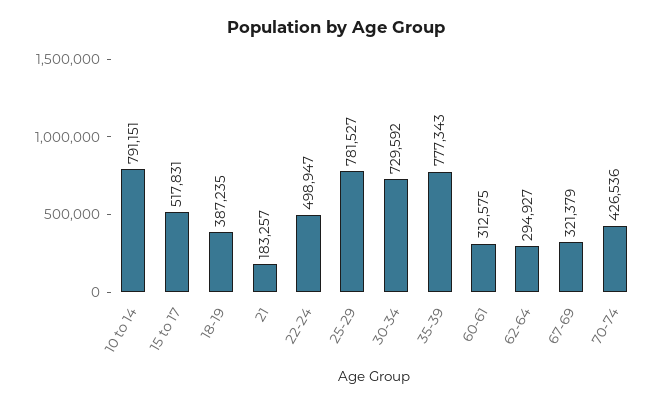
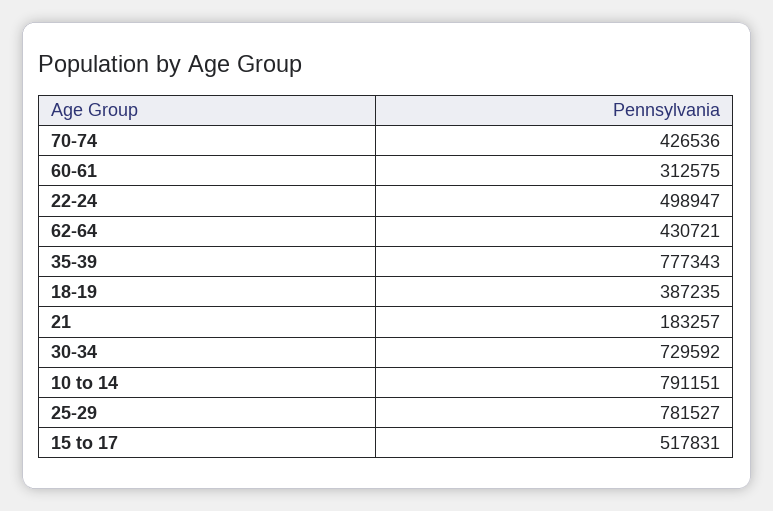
  {
    "10 to 14": 791151,
    "15 to 17": 517831,
    "18-19": 387235,
    "21": 183257,
    "22-24": 498947,
    "25-29": 781527,
    "30-34": 729592,
    "35-39": 777343,
    "60-61": 312575,
-   "62-64": 294927,
+   "62-64": 430721,
-   "67-69": 321379,
    "70-74": 426536
  }

